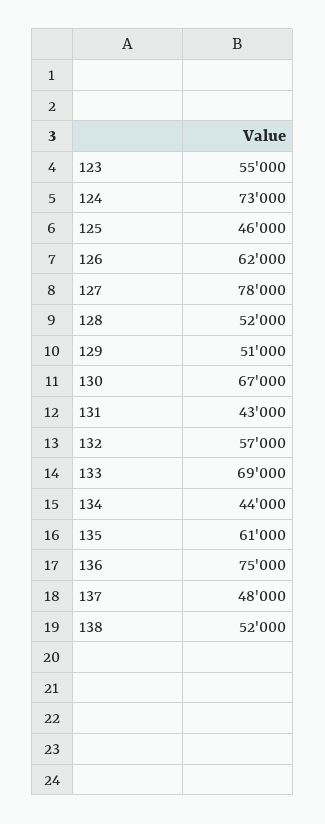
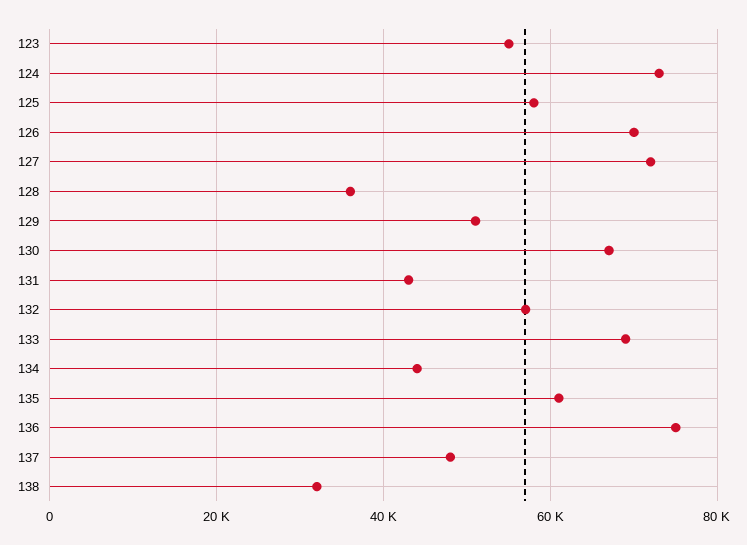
  {
    "123": 55000,
    "124": 73000,
-   "125": 46000,
+   "125": 58000,
-   "126": 62000,
+   "126": 70000,
-   "127": 78000,
+   "127": 72000,
-   "128": 52000,
+   "128": 36000,
    "129": 51000,
    "130": 67000,
    "131": 43000,
    "132": 57000,
    "133": 69000,
    "134": 44000,
    "135": 61000,
    "136": 75000,
    "137": 48000,
-   "138": 52000
+   "138": 32000
  }

